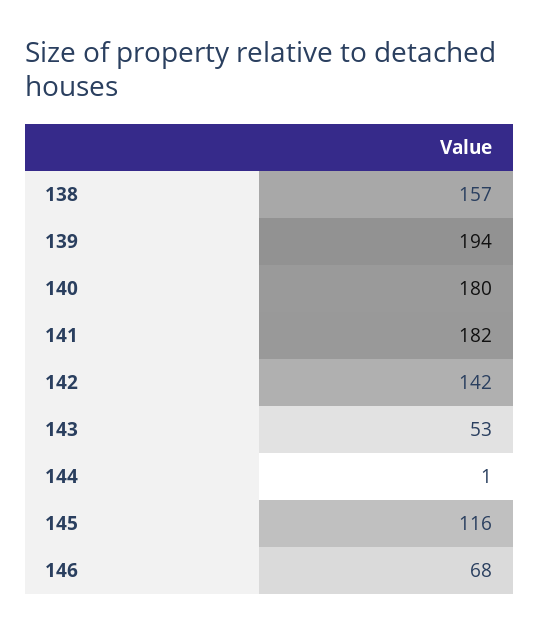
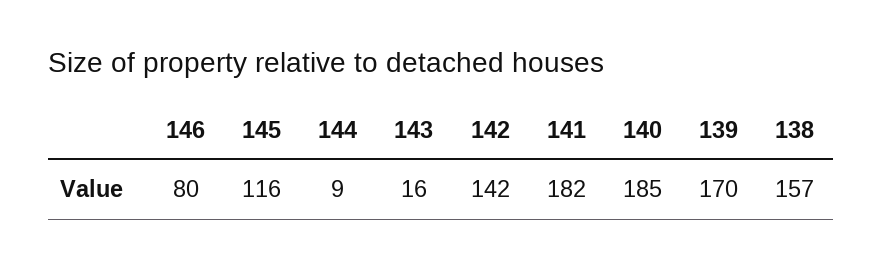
  {
    "138": 157,
-   "139": 194,
+   "139": 170,
-   "140": 180,
+   "140": 185,
    "141": 182,
    "142": 142,
-   "143": 53,
+   "143": 16,
-   "144": 1,
+   "144": 9,
    "145": 116,
-   "146": 68
+   "146": 80
  }

